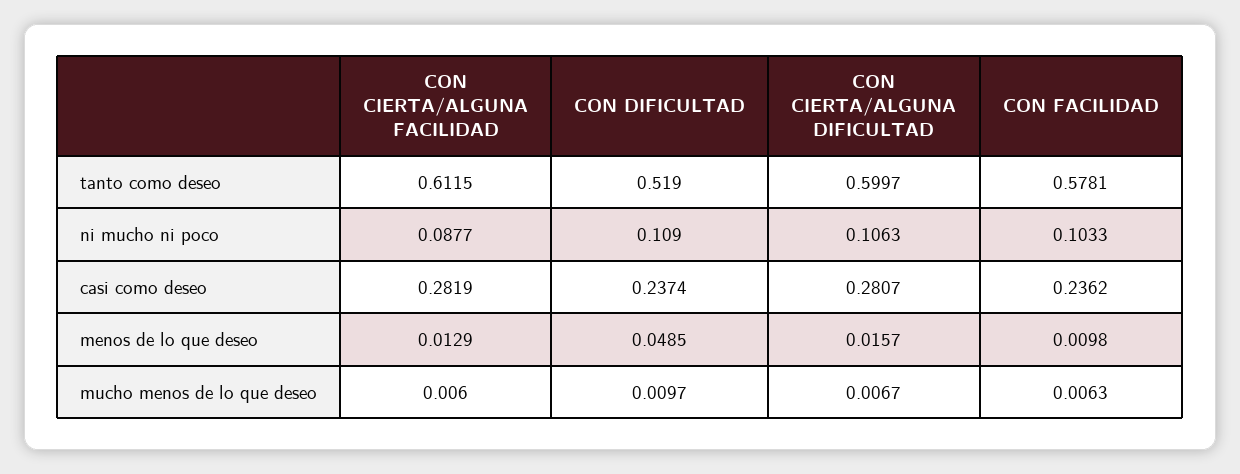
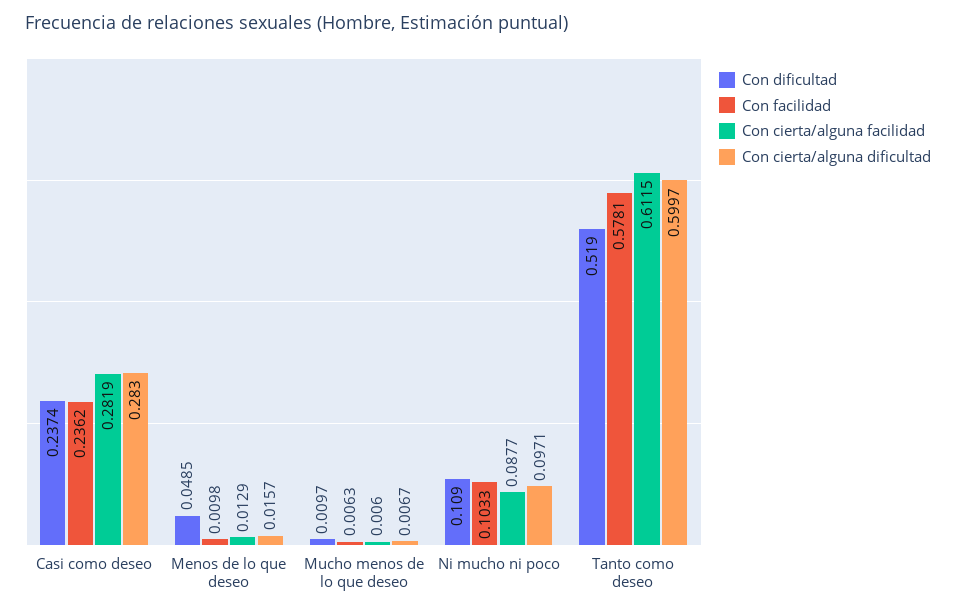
  {
    "CON CIERTA/ALGUNA FACILIDAD": {
      "tanto como deseo": 0.6115,
      "ni mucho ni poco": 0.0877,
      "casi como deseo": 0.2819,
      "menos de lo que deseo": 0.0129,
      "mucho menos de lo que deseo": 0.006
    },
    "CON DIFICULTAD": {
      "tanto como deseo": 0.519,
      "ni mucho ni poco": 0.109,
      "casi como deseo": 0.2374,
      "menos de lo que deseo": 0.0485,
      "mucho menos de lo que deseo": 0.0097
    },
    "CON CIERTA/ALGUNA DIFICULTAD": {
      "tanto como deseo": 0.5997,
-     "ni mucho ni poco": 0.1063,
+     "ni mucho ni poco": 0.0971,
-     "casi como deseo": 0.2807,
+     "casi como deseo": 0.283,
      "menos de lo que deseo": 0.0157,
      "mucho menos de lo que deseo": 0.0067
    },
    "CON FACILIDAD": {
      "tanto como deseo": 0.5781,
      "ni mucho ni poco": 0.1033,
      "casi como deseo": 0.2362,
      "menos de lo que deseo": 0.0098,
      "mucho menos de lo que deseo": 0.0063
    }
  }

